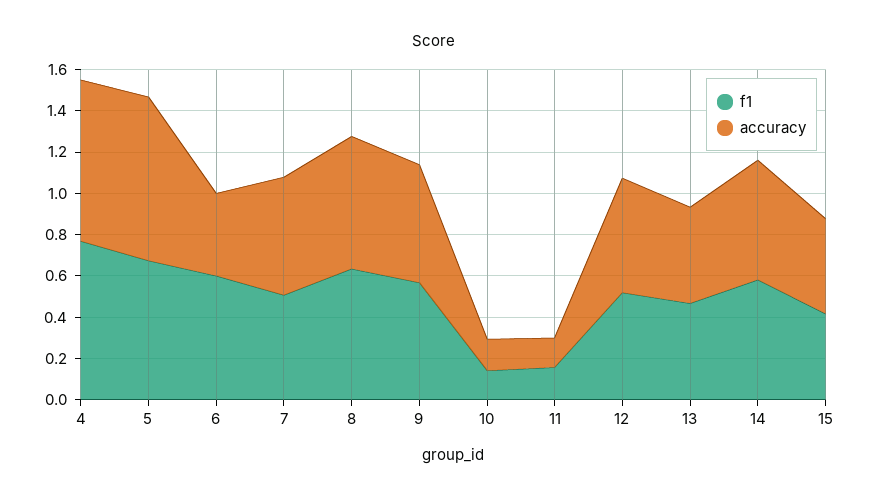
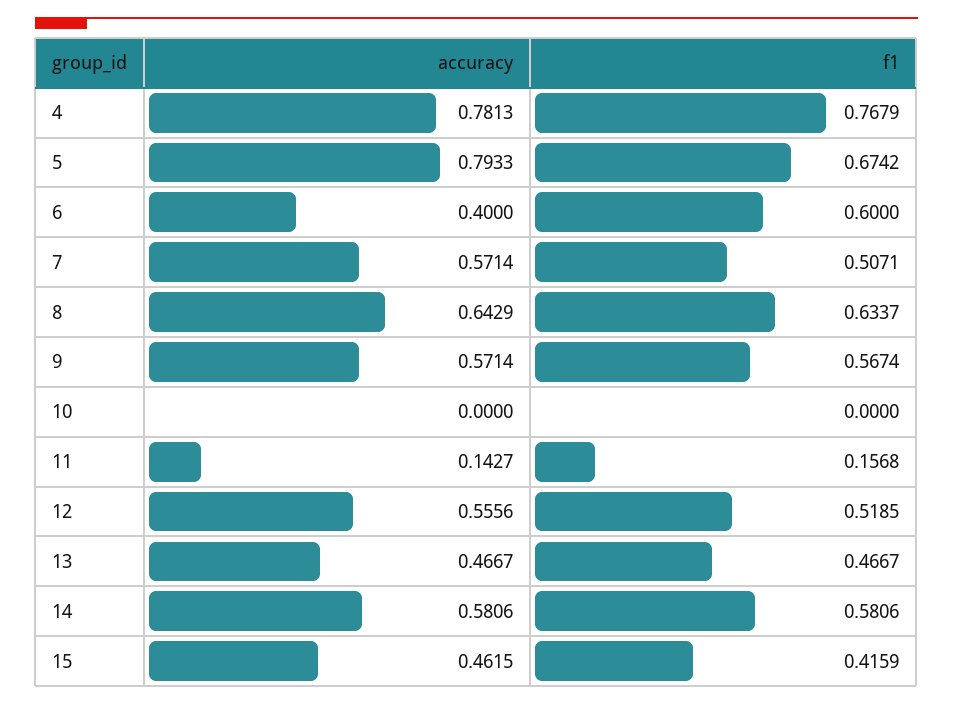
  {
    "f1": {
      "4": 0.7679,
      "5": 0.6742,
      "6": 0.6,
      "7": 0.5071,
      "8": 0.6337,
      "9": 0.5674,
-     "10": 0.15,
+     "10": 0,
      "11": 0.1568,
      "12": 0.5185,
      "13": 0.4667,
      "14": 0.5806,
      "15": 0.4159
    },
    "accuracy": {
      "4": 0.7813,
      "5": 0.7933,
      "6": 0.4,
      "7": 0.5714,
      "8": 0.6429,
      "9": 0.5714,
-     "10": 0.15,
+     "10": 0,
      "11": 0.1427,
      "12": 0.5556,
      "13": 0.4667,
      "14": 0.5806,
      "15": 0.4615
    }
  }

